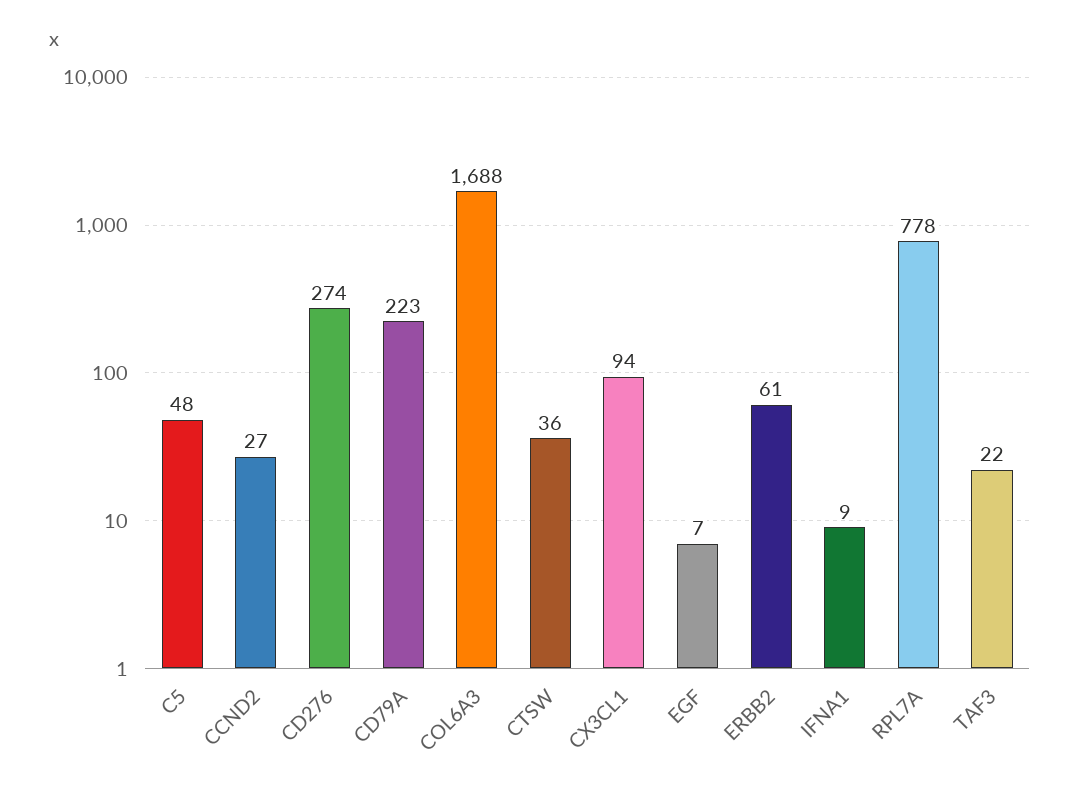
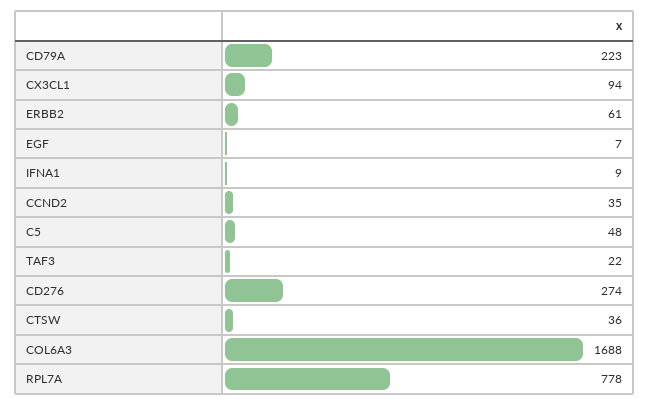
  {
    "C5": 48,
-   "CCND2": 27,
+   "CCND2": 35,
    "CD276": 274,
    "CD79A": 223,
    "COL6A3": 1688,
    "CTSW": 36,
    "CX3CL1": 94,
    "EGF": 7,
    "ERBB2": 61,
    "IFNA1": 9,
    "RPL7A": 778,
    "TAF3": 22
  }

